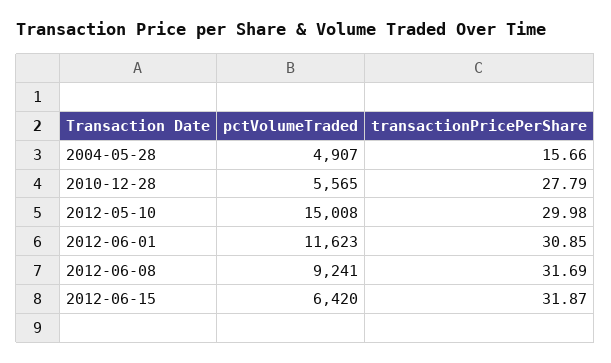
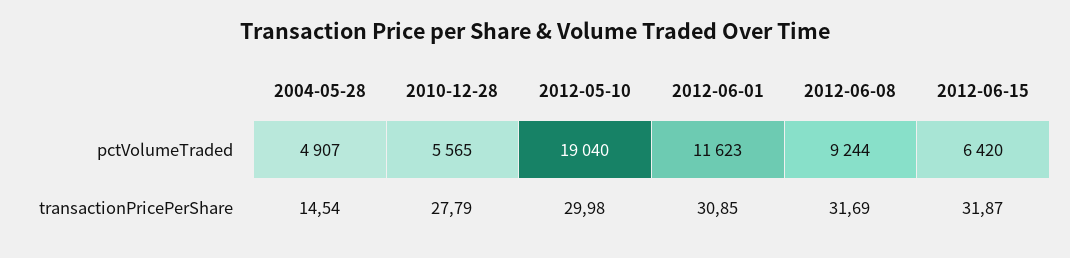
  {
    "pctVolumeTraded": {
      "2004-05-28": 4907,
      "2010-12-28": 5565,
-     "2012-05-10": 15008,
+     "2012-05-10": 19040,
      "2012-06-01": 11623,
-     "2012-06-08": 9241,
+     "2012-06-08": 9244,
      "2012-06-15": 6420
    },
    "transactionPricePerShare": {
-     "2004-05-28": 15.66,
+     "2004-05-28": 14.54,
      "2010-12-28": 27.79,
      "2012-05-10": 29.98,
      "2012-06-01": 30.85,
      "2012-06-08": 31.69,
      "2012-06-15": 31.87
    }
  }

